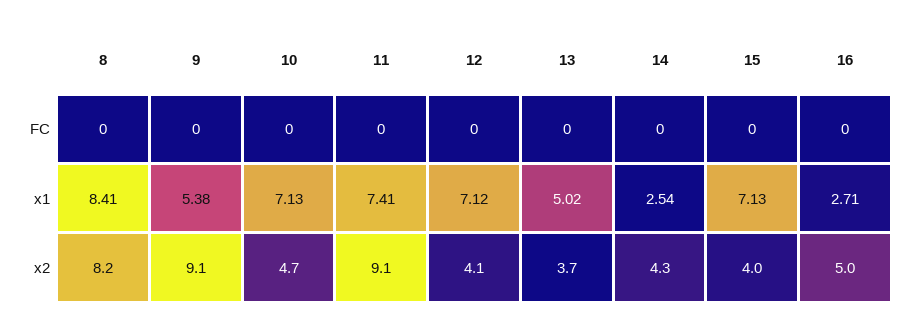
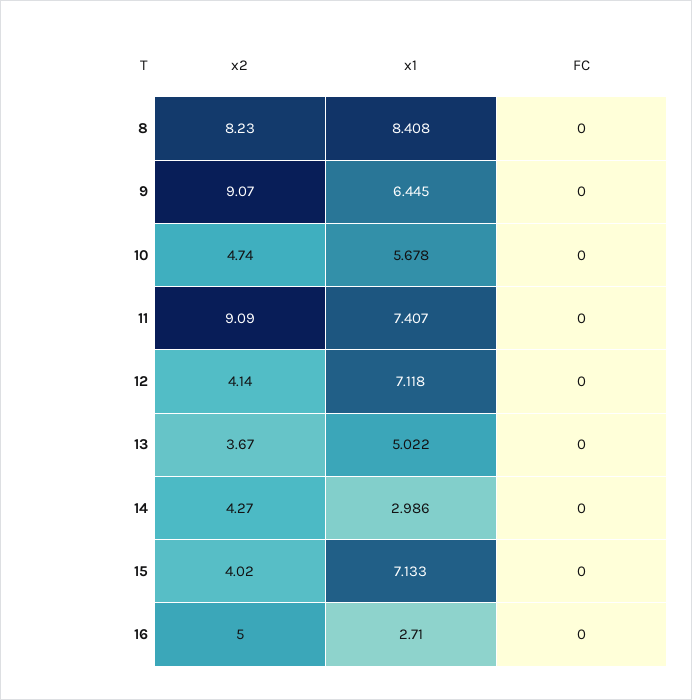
  {
    "8": {
      "FC": 0,
      "x1": 8.408,
      "x2": 8.23
    },
    "9": {
      "FC": 0,
-     "x1": 5.38,
+     "x1": 6.445,
      "x2": 9.07
    },
    "10": {
      "FC": 0,
-     "x1": 7.13,
+     "x1": 5.678,
      "x2": 4.74
    },
    "11": {
      "FC": 0,
      "x1": 7.407,
      "x2": 9.09
    },
    "12": {
      "FC": 0,
      "x1": 7.118,
      "x2": 4.14
    },
    "13": {
      "FC": 0,
      "x1": 5.022,
      "x2": 3.67
    },
    "14": {
      "FC": 0,
-     "x1": 2.54,
+     "x1": 2.986,
      "x2": 4.27
    },
    "15": {
      "FC": 0,
      "x1": 7.133,
      "x2": 4.02
    },
    "16": {
      "FC": 0,
      "x1": 2.71,
      "x2": 5
    }
  }

